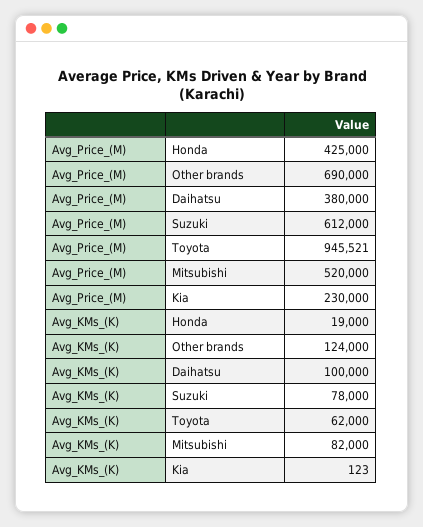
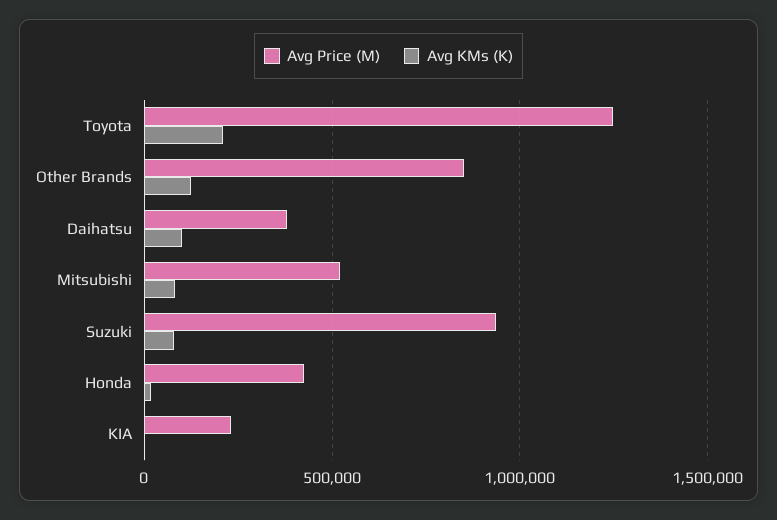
  {
    "Avg_Price_(M)": {
      "Honda": 425000,
-     "Other brands": 690000,
+     "Other brands": 850000,
      "Daihatsu": 380000,
-     "Suzuki": 612000,
+     "Suzuki": 950000,
-     "Toyota": 945521,
+     "Toyota": 1250000,
      "Mitsubishi": 520000,
      "Kia": 230000
    },
    "Avg_KMs_(K)": {
      "Honda": 19000,
      "Other brands": 124000,
      "Daihatsu": 100000,
      "Suzuki": 78000,
-     "Toyota": 62000,
+     "Toyota": 200000,
      "Mitsubishi": 82000,
      "Kia": 123
    }
  }

